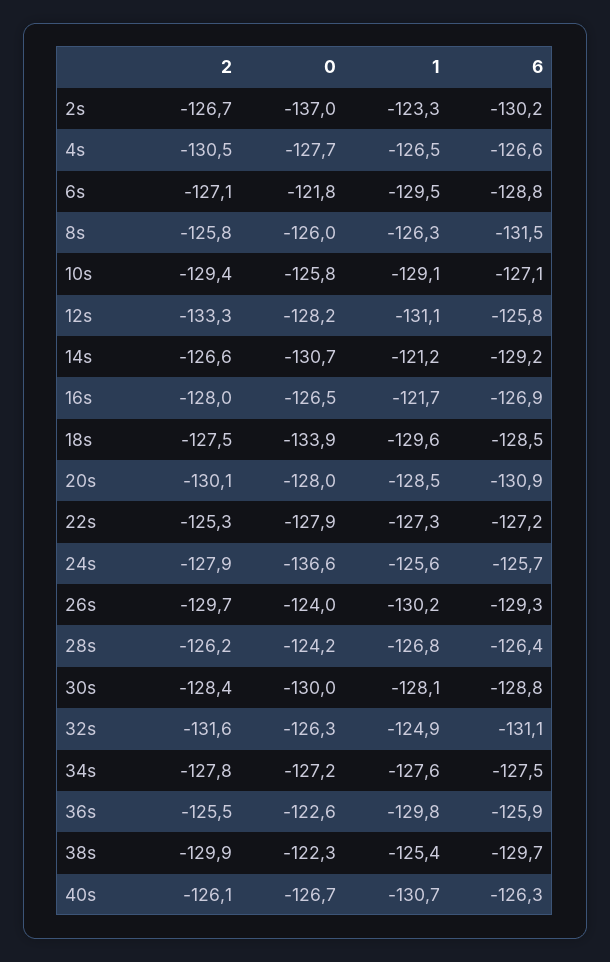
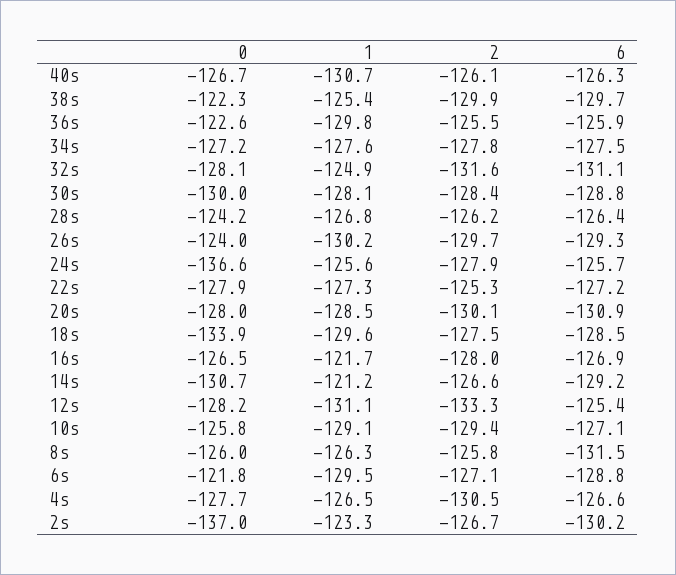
  {
    "2": {
      "2s": -126.7,
      "4s": -130.5,
      "6s": -127.1,
      "8s": -125.8,
      "10s": -129.4,
      "12s": -133.3,
      "14s": -126.6,
      "16s": -128,
      "18s": -127.5,
      "20s": -130.1,
      "22s": -125.3,
      "24s": -127.9,
      "26s": -129.7,
      "28s": -126.2,
      "30s": -128.4,
      "32s": -131.6,
      "34s": -127.8,
      "36s": -125.5,
      "38s": -129.9,
      "40s": -126.1
    },
    "0": {
      "2s": -137,
      "4s": -127.7,
      "6s": -121.8,
      "8s": -126,
      "10s": -125.8,
      "12s": -128.2,
      "14s": -130.7,
      "16s": -126.5,
      "18s": -133.9,
      "20s": -128,
      "22s": -127.9,
      "24s": -136.6,
      "26s": -124,
      "28s": -124.2,
      "30s": -130,
-     "32s": -126.3,
+     "32s": -128.1,
      "34s": -127.2,
      "36s": -122.6,
      "38s": -122.3,
      "40s": -126.7
    },
    "1": {
      "2s": -123.3,
      "4s": -126.5,
      "6s": -129.5,
      "8s": -126.3,
      "10s": -129.1,
      "12s": -131.1,
      "14s": -121.2,
      "16s": -121.7,
      "18s": -129.6,
      "20s": -128.5,
      "22s": -127.3,
      "24s": -125.6,
      "26s": -130.2,
      "28s": -126.8,
      "30s": -128.1,
      "32s": -124.9,
      "34s": -127.6,
      "36s": -129.8,
      "38s": -125.4,
      "40s": -130.7
    },
    "6": {
      "2s": -130.2,
      "4s": -126.6,
      "6s": -128.8,
      "8s": -131.5,
      "10s": -127.1,
-     "12s": -125.8,
+     "12s": -125.4,
      "14s": -129.2,
      "16s": -126.9,
      "18s": -128.5,
      "20s": -130.9,
      "22s": -127.2,
      "24s": -125.7,
      "26s": -129.3,
      "28s": -126.4,
      "30s": -128.8,
      "32s": -131.1,
      "34s": -127.5,
      "36s": -125.9,
      "38s": -129.7,
      "40s": -126.3
    }
  }

